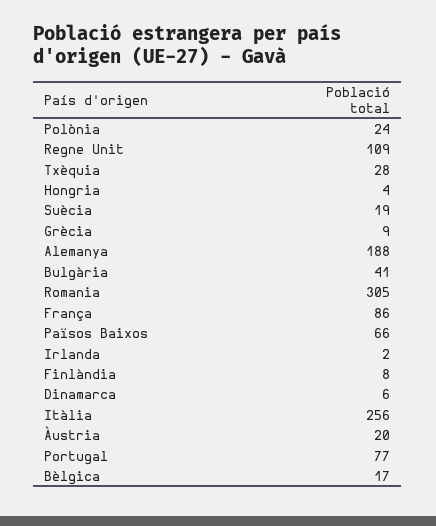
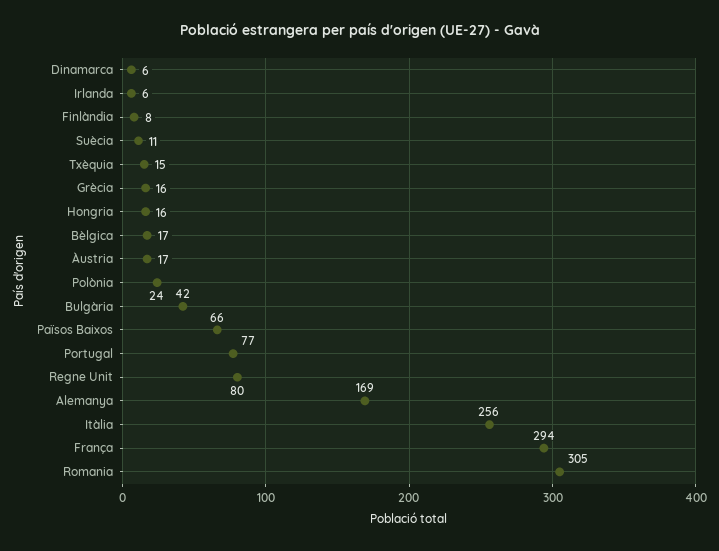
  {
    "Polònia": 24,
-   "Regne Unit": 109,
+   "Regne Unit": 80,
-   "Txèquia": 28,
+   "Txèquia": 15,
-   "Hongria": 4,
+   "Hongria": 16,
-   "Suècia": 19,
+   "Suècia": 11,
-   "Grècia": 9,
+   "Grècia": 16,
-   "Alemanya": 188,
+   "Alemanya": 169,
-   "Bulgària": 41,
+   "Bulgària": 42,
    "Romania": 305,
-   "França": 86,
+   "França": 294,
    "Països Baixos": 66,
-   "Irlanda": 2,
+   "Irlanda": 6,
    "Finlàndia": 8,
    "Dinamarca": 6,
    "Itàlia": 256,
-   "Àustria": 20,
+   "Àustria": 17,
    "Portugal": 77,
    "Bèlgica": 17
  }

